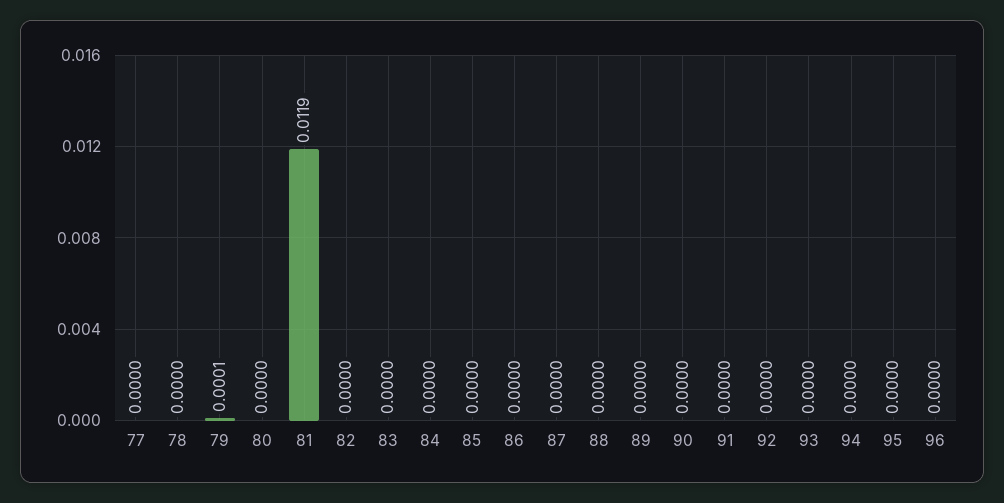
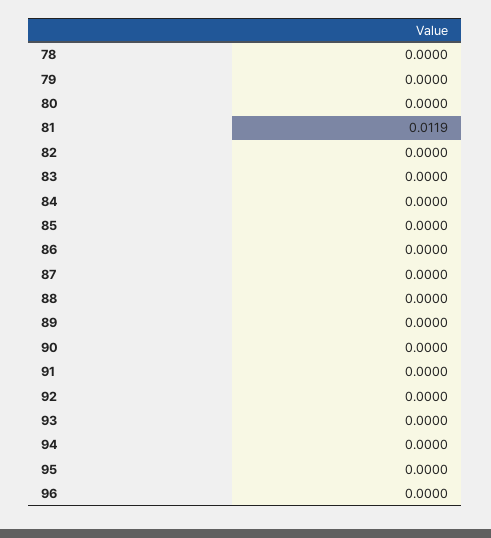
  {
-   "77": 0,
    "78": 0,
-   "79": 0.0001,
+   "79": 0,
    "80": 0,
    "81": 0.0119,
    "82": 0,
    "83": 0,
    "84": 0,
    "85": 0,
    "86": 0,
    "87": 0,
    "88": 0,
    "89": 0,
    "90": 0,
    "91": 0,
    "92": 0,
    "93": 0,
    "94": 0,
    "95": 0,
    "96": 0
  }

